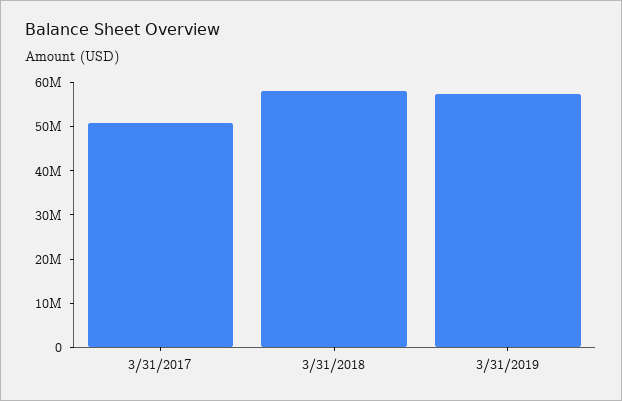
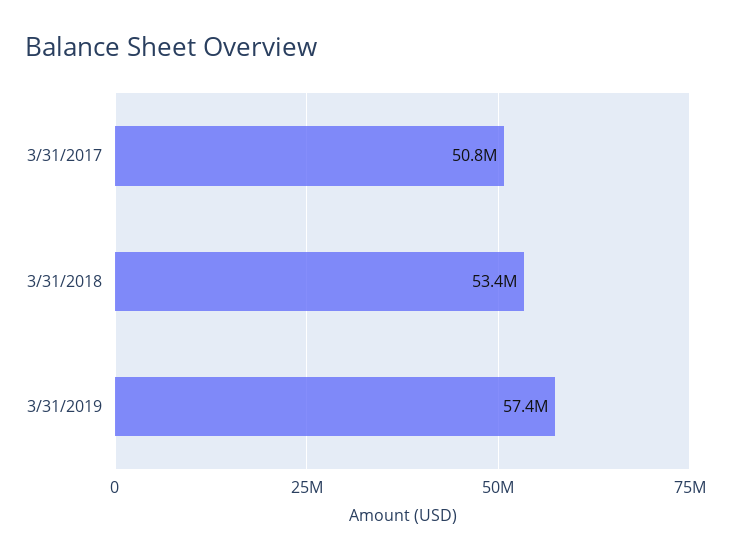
  {
    "3/31/2017": 50800000,
-   "3/31/2018": 58000000,
+   "3/31/2018": 53400000,
    "3/31/2019": 57400000
  }

